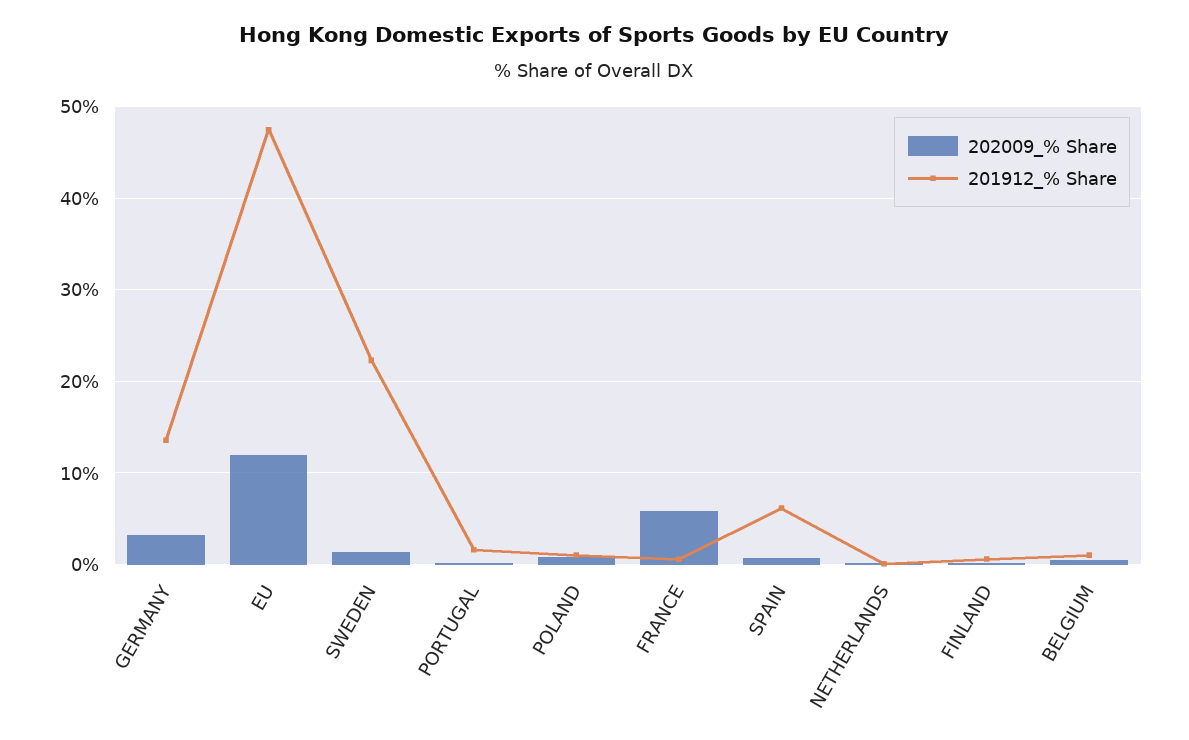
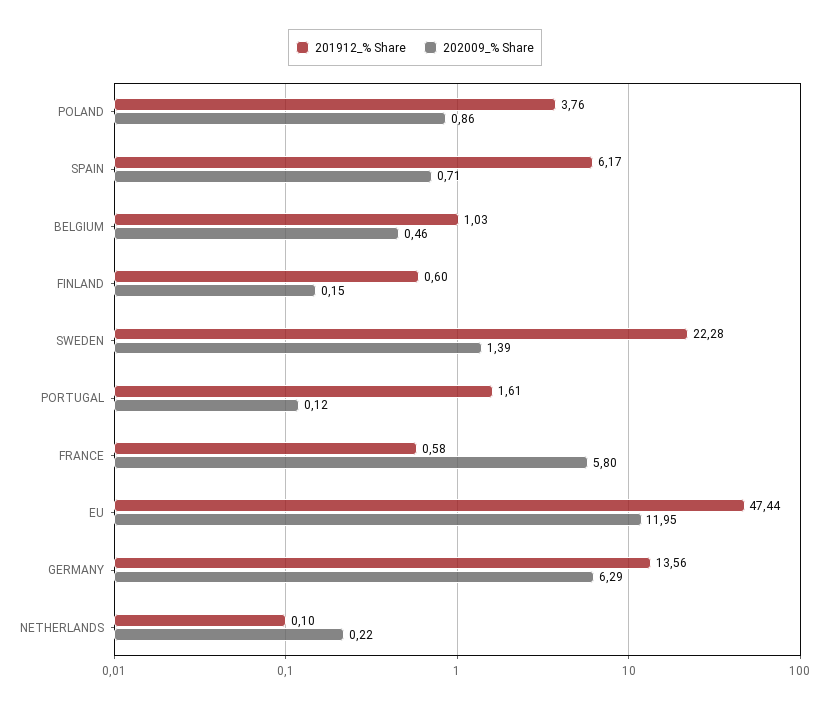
  {
    "202009_% Share": {
-     "GERMANY": 3,
+     "GERMANY": 6.29,
      "EU": 11.95,
      "SWEDEN": 1.39,
      "PORTUGAL": 0.12,
      "POLAND": 0.86,
      "FRANCE": 5.8,
      "SPAIN": 0.71,
      "NETHERLANDS": 0.22,
      "FINLAND": 0.15,
      "BELGIUM": 0.46
    },
    "201912_% Share": {
      "GERMANY": 13.56,
      "EU": 47.44,
      "SWEDEN": 22.28,
      "PORTUGAL": 1.61,
-     "POLAND": 1,
+     "POLAND": 3.76,
      "FRANCE": 0.58,
      "SPAIN": 6.17,
      "NETHERLANDS": 0.1,
      "FINLAND": 0.6,
      "BELGIUM": 1.03
    }
  }

